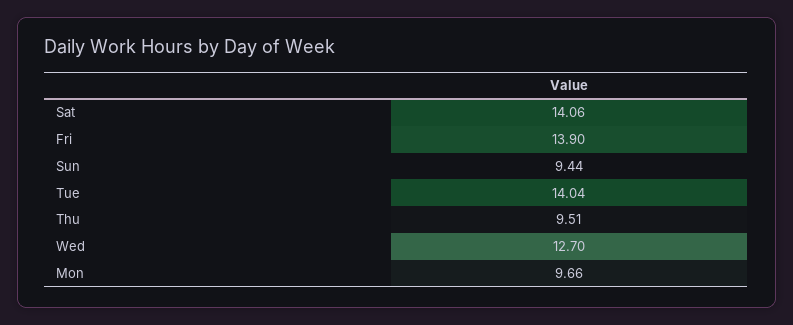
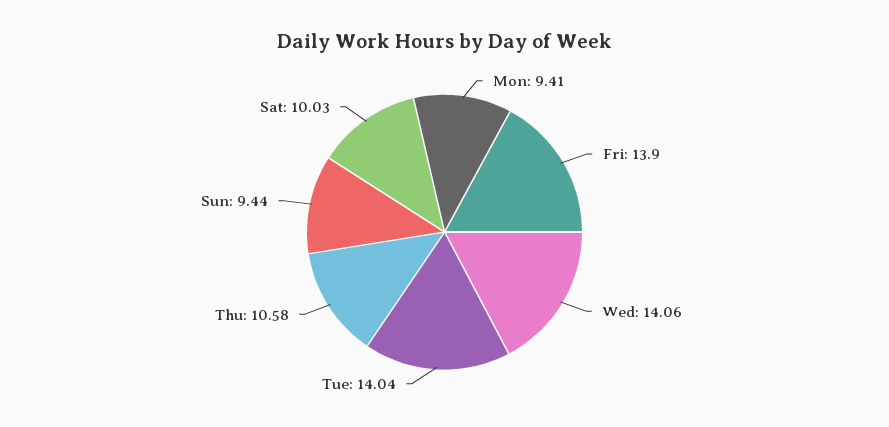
  {
-   "Sat": 14.06,
+   "Sat": 10.03,
    "Fri": 13.9,
    "Sun": 9.44,
    "Tue": 14.04,
-   "Thu": 9.51,
+   "Thu": 10.58,
-   "Wed": 12.7,
+   "Wed": 14.06,
-   "Mon": 9.66
+   "Mon": 9.41
  }

